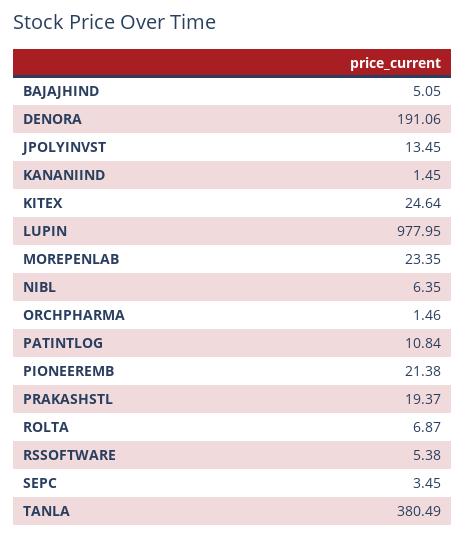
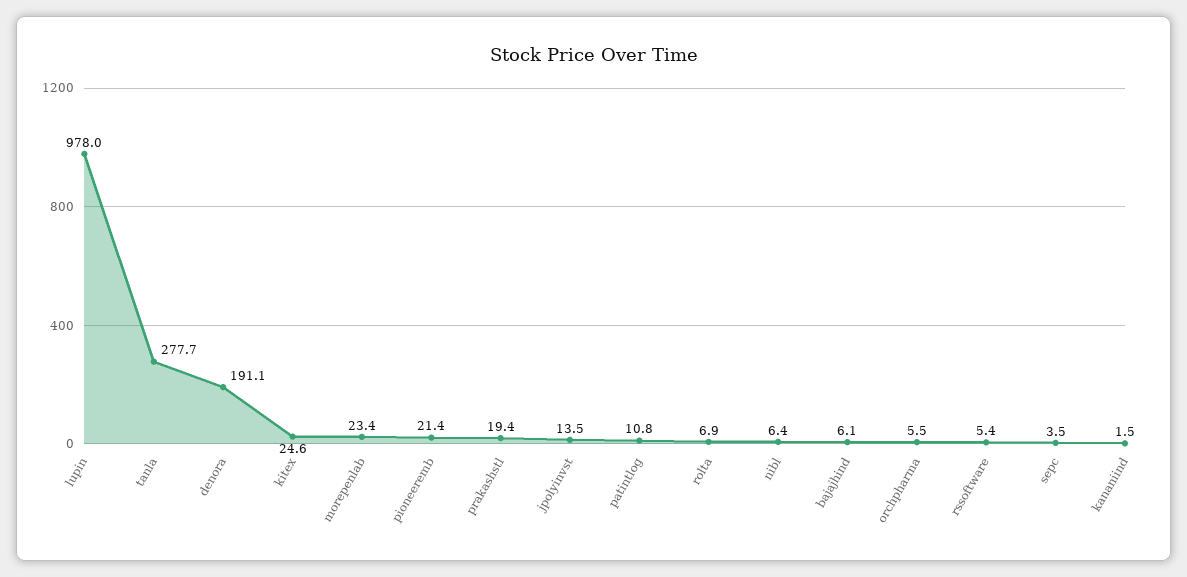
  {
-   "BAJAJHIND": 5.05,
+   "BAJAJHIND": 6.1,
    "DENORA": 191.06,
    "JPOLYINVST": 13.45,
    "KANANIIND": 1.45,
    "KITEX": 24.64,
    "LUPIN": 977.95,
    "MOREPENLAB": 23.35,
    "NIBL": 6.35,
-   "ORCHPHARMA": 1.46,
+   "ORCHPHARMA": 5.5,
    "PATINTLOG": 10.84,
    "PIONEEREMB": 21.38,
    "PRAKASHSTL": 19.37,
    "ROLTA": 6.87,
    "RSSOFTWARE": 5.38,
    "SEPC": 3.45,
-   "TANLA": 380.49
+   "TANLA": 277.7
  }

